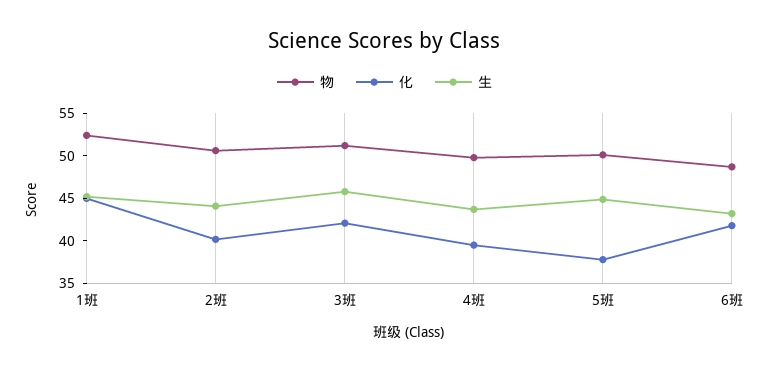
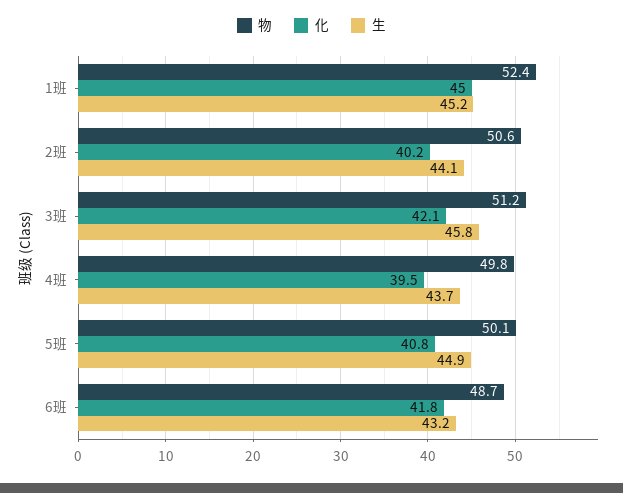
  {
    "物": {
      "1班": 52.4,
      "2班": 50.6,
      "3班": 51.2,
      "4班": 49.8,
      "5班": 50.1,
      "6班": 48.7
    },
    "化": {
      "1班": 45,
      "2班": 40.2,
      "3班": 42.1,
      "4班": 39.5,
-     "5班": 38,
+     "5班": 40.8,
      "6班": 41.8
    },
    "生": {
      "1班": 45.2,
      "2班": 44.1,
      "3班": 45.8,
      "4班": 43.7,
      "5班": 44.9,
      "6班": 43.2
    }
  }

